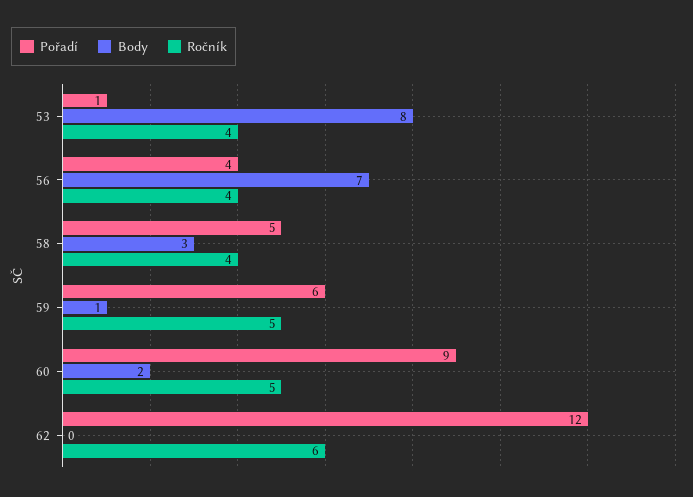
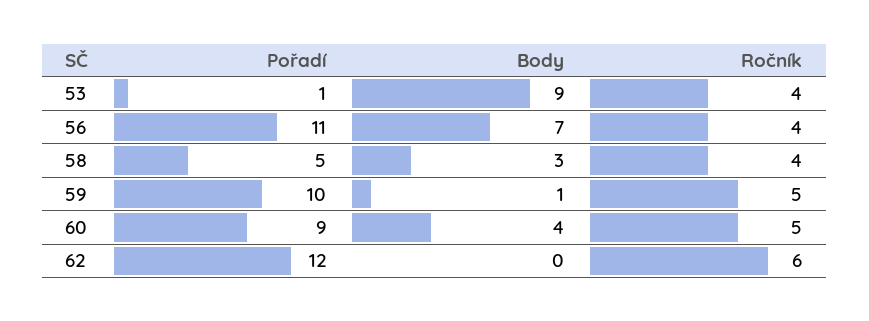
  {
    "Pořadí": {
      "53": 1,
-     "56": 4,
+     "56": 11,
      "58": 5,
-     "59": 6,
+     "59": 10,
      "60": 9,
      "62": 12
    },
    "Body": {
-     "53": 8,
+     "53": 9,
      "56": 7,
      "58": 3,
      "59": 1,
-     "60": 2,
+     "60": 4,
      "62": 0
    },
    "Ročník": {
      "53": 4,
      "56": 4,
      "58": 4,
      "59": 5,
      "60": 5,
      "62": 6
    }
  }

